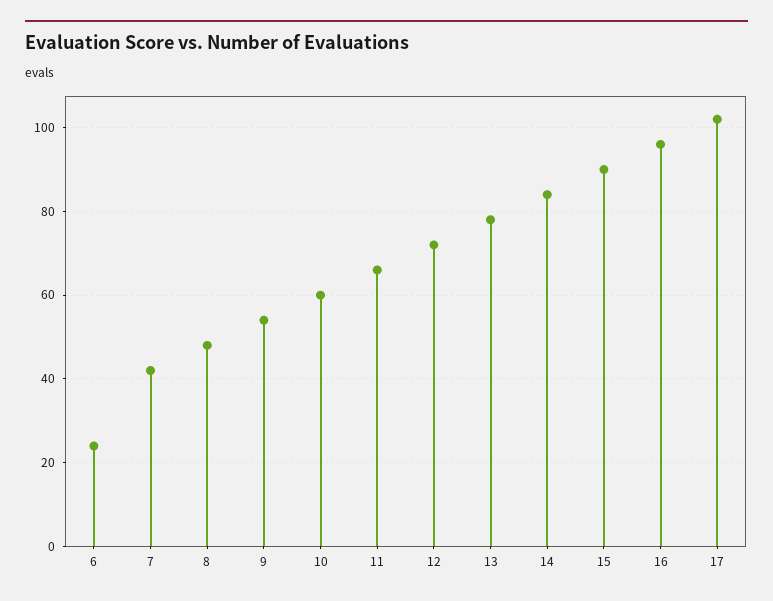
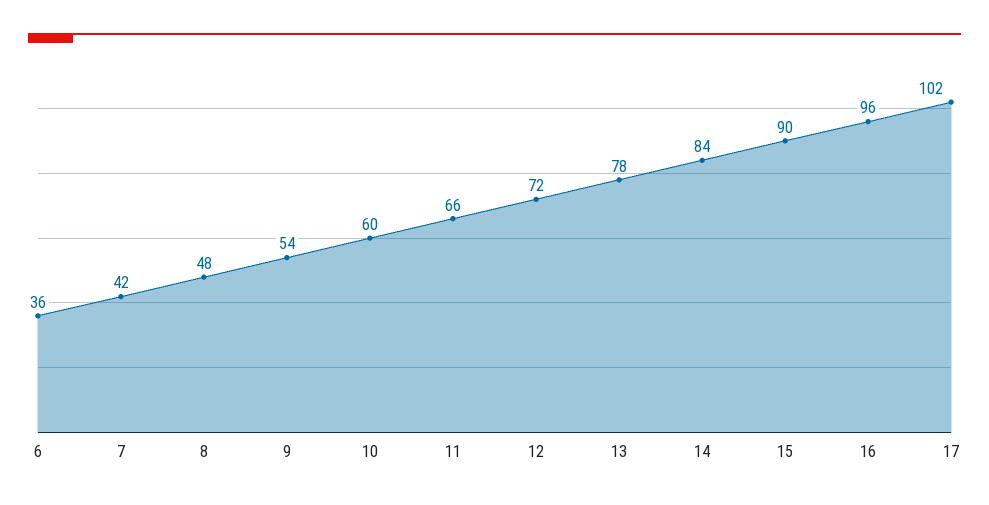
  {
-   "6": 25,
+   "6": 36,
    "7": 42,
    "8": 48,
    "9": 54,
    "10": 60,
    "11": 66,
    "12": 72,
    "13": 78,
    "14": 84,
    "15": 90,
    "16": 96,
    "17": 102
  }

